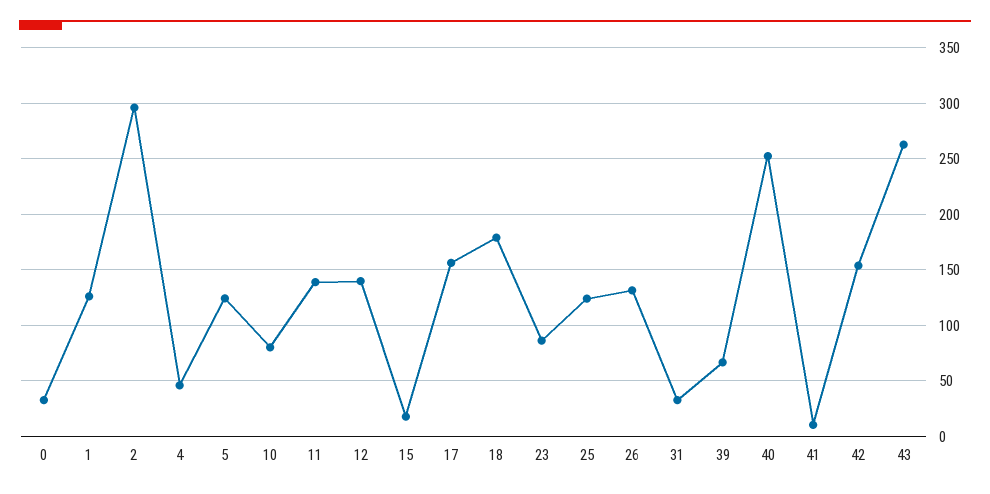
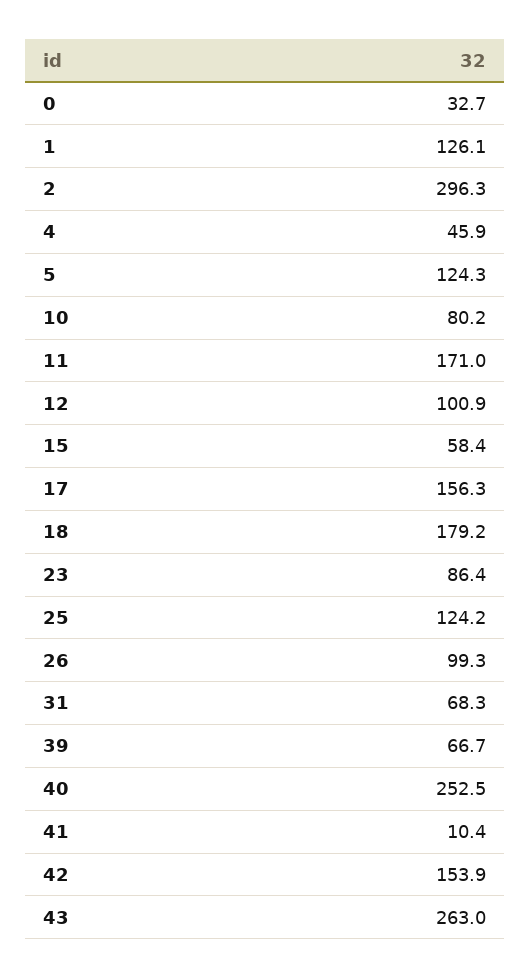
  {
    "0": 32.7,
    "1": 126.1,
    "2": 296.3,
    "4": 45.9,
    "5": 124.3,
    "10": 80.2,
-   "11": 140,
+   "11": 171,
-   "12": 140,
+   "12": 100.9,
-   "15": 20,
+   "15": 58.4,
    "17": 156.3,
    "18": 179.2,
    "23": 86.4,
    "25": 124.2,
-   "26": 130,
+   "26": 99.3,
-   "31": 30,
+   "31": 68.3,
    "39": 66.7,
    "40": 252.5,
    "41": 10.4,
    "42": 153.9,
    "43": 263
  }

